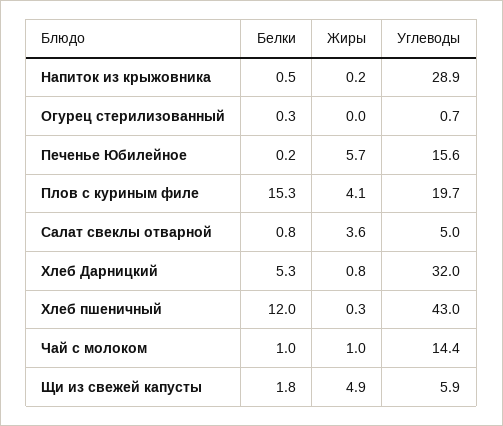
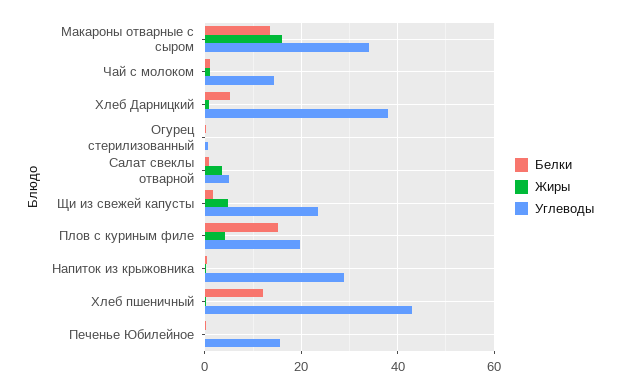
  {
    "Белки": {
      "Напиток из крыжовника": 0.5,
      "Огурец стерилизованный": 0.3,
      "Печенье Юбилейное": 0.2,
      "Плов с куриным филе": 15.3,
      "Салат свеклы отварной": 0.8,
      "Хлеб Дарницкий": 5.3,
      "Хлеб пшеничный": 12,
      "Чай с молоком": 1,
-     "Щи из свежей капусты": 1.8
+     "Щи из свежей капусты": 1.8,
+     "Макароны отварные с сыром": 14
    },
    "Жиры": {
      "Напиток из крыжовника": 0.2,
      "Огурец стерилизованный": 0,
-     "Печенье Юбилейное": 5.7,
+     "Печенье Юбилейное": 0,
      "Плов с куриным филе": 4.1,
      "Салат свеклы отварной": 3.6,
      "Хлеб Дарницкий": 0.8,
      "Хлеб пшеничный": 0.3,
      "Чай с молоком": 1,
-     "Щи из свежей капусты": 4.9
+     "Щи из свежей капусты": 4.9,
+     "Макароны отварные с сыром": 16
    },
    "Углеводы": {
      "Напиток из крыжовника": 28.9,
      "Огурец стерилизованный": 0.7,
      "Печенье Юбилейное": 15.6,
      "Плов с куриным филе": 19.7,
      "Салат свеклы отварной": 5,
-     "Хлеб Дарницкий": 32,
+     "Хлеб Дарницкий": 38,
      "Хлеб пшеничный": 43,
      "Чай с молоком": 14.4,
-     "Щи из свежей капусты": 5.9
+     "Щи из свежей капусты": 24,
+     "Макароны отварные с сыром": 34
    }
  }

